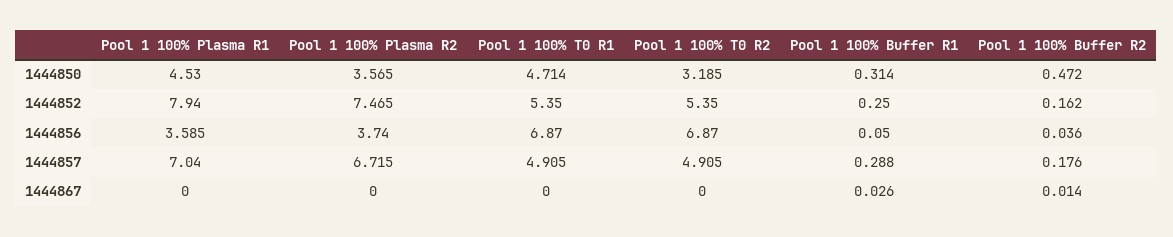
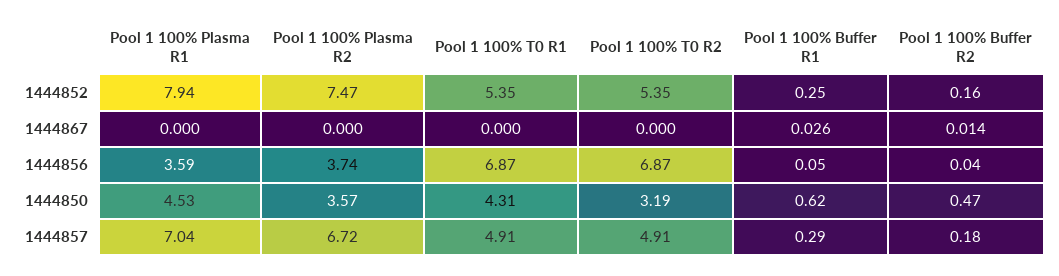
  {
    "Pool 1 100% Plasma R1": {
      "1444850": 4.53,
      "1444852": 7.94,
      "1444856": 3.585,
      "1444857": 7.04,
      "1444867": 0
    },
    "Pool 1 100% Plasma R2": {
      "1444850": 3.565,
      "1444852": 7.465,
      "1444856": 3.74,
      "1444857": 6.715,
      "1444867": 0
    },
    "Pool 1 100% T0 R1": {
-     "1444850": 4.714,
+     "1444850": 4.31,
      "1444852": 5.35,
      "1444856": 6.87,
      "1444857": 4.905,
      "1444867": 0
    },
    "Pool 1 100% T0 R2": {
      "1444850": 3.185,
      "1444852": 5.35,
      "1444856": 6.87,
      "1444857": 4.905,
      "1444867": 0
    },
    "Pool 1 100% Buffer R1": {
-     "1444850": 0.314,
+     "1444850": 0.62,
      "1444852": 0.25,
      "1444856": 0.05,
      "1444857": 0.288,
      "1444867": 0.026
    },
    "Pool 1 100% Buffer R2": {
      "1444850": 0.472,
      "1444852": 0.162,
      "1444856": 0.036,
      "1444857": 0.176,
      "1444867": 0.014
    }
  }

